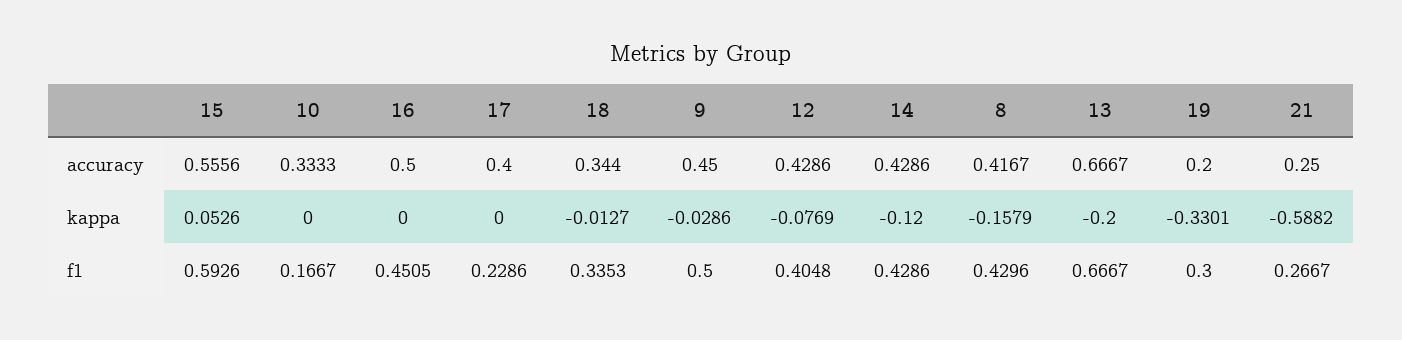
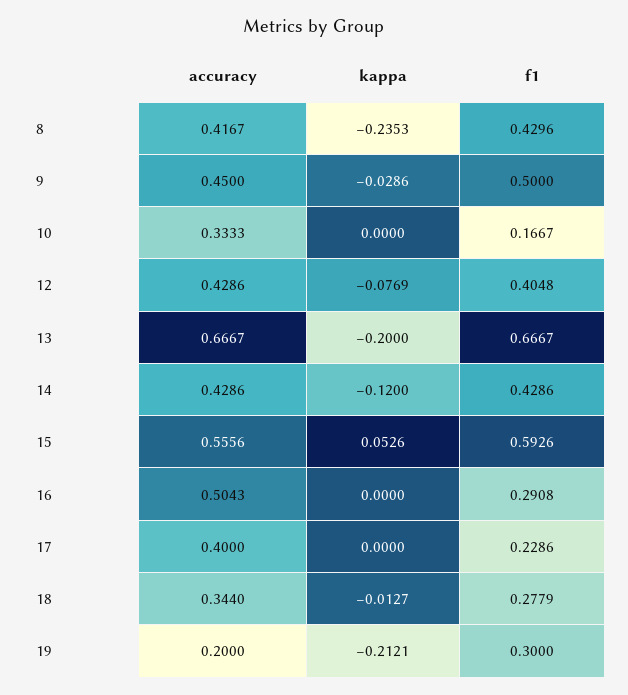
  {
    "15": {
      "accuracy": 0.5556,
      "kappa": 0.0526,
      "f1": 0.5926
    },
    "10": {
      "accuracy": 0.3333,
      "kappa": 0,
      "f1": 0.1667
    },
    "16": {
-     "accuracy": 0.5,
+     "accuracy": 0.5043,
      "kappa": 0,
-     "f1": 0.4505
+     "f1": 0.2908
    },
    "17": {
      "accuracy": 0.4,
      "kappa": 0,
      "f1": 0.2286
    },
    "18": {
      "accuracy": 0.344,
      "kappa": -0.0127,
-     "f1": 0.3353
+     "f1": 0.2779
    },
    "9": {
      "accuracy": 0.45,
      "kappa": -0.0286,
      "f1": 0.5
    },
    "12": {
      "accuracy": 0.4286,
      "kappa": -0.0769,
      "f1": 0.4048
    },
    "14": {
      "accuracy": 0.4286,
      "kappa": -0.12,
      "f1": 0.4286
    },
    "8": {
      "accuracy": 0.4167,
-     "kappa": -0.1579,
+     "kappa": -0.2353,
      "f1": 0.4296
    },
    "13": {
      "accuracy": 0.6667,
      "kappa": -0.2,
      "f1": 0.6667
    },
    "19": {
      "accuracy": 0.2,
-     "kappa": -0.3301,
+     "kappa": -0.2121,
      "f1": 0.3
-   },
+   }
-   "21": {
-     "accuracy": 0.25,
-     "kappa": -0.5882,
-     "f1": 0.2667
-   }
  }

